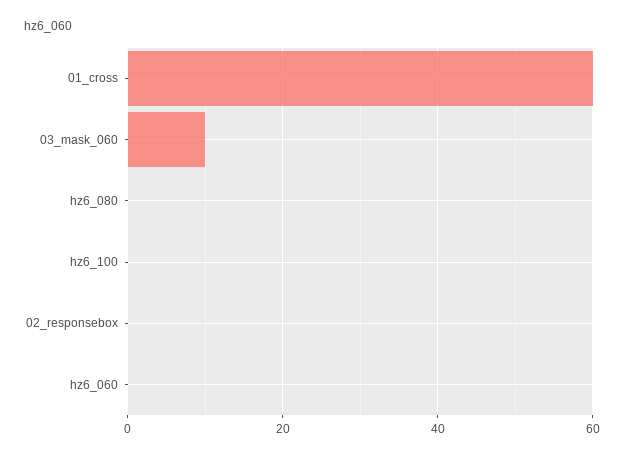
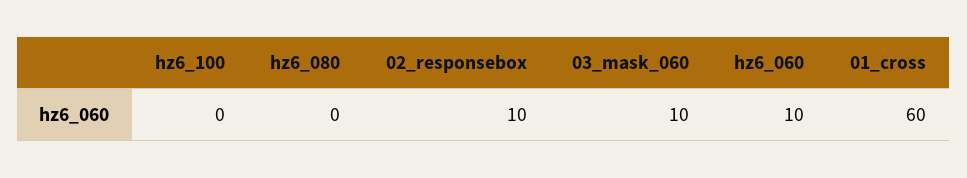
  {
    "01_cross": 60,
    "03_mask_060": 10,
    "hz6_080": 0,
    "hz6_100": 0,
-   "02_responsebox": 0,
+   "02_responsebox": 10,
-   "hz6_060": 0
+   "hz6_060": 10
  }

